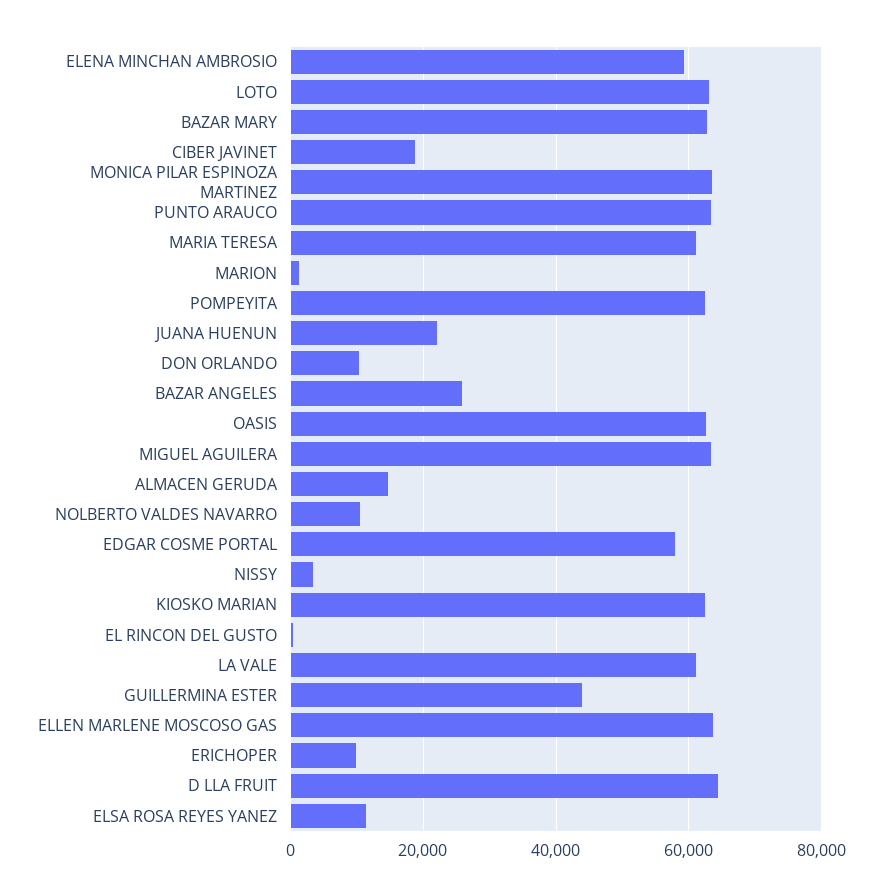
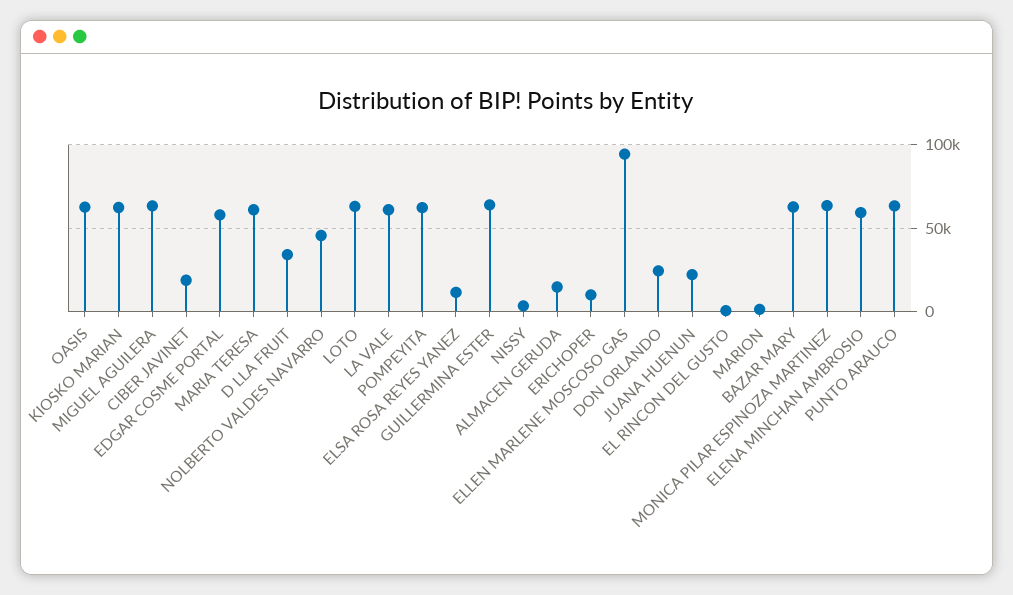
  {
    "ELENA MINCHAN AMBROSIO": 60000,
    "LOTO": 64000,
    "BAZAR MARY": 62000,
    "CIBER JAVINET": 18000,
    "MONICA PILAR ESPINOZA MARTINEZ": 64000,
    "PUNTO ARAUCO": 64000,
    "MARIA TERESA": 62000,
    "MARION": 2000,
    "POMPEYITA": 62000,
    "JUANA HUENUN": 22000,
-   "DON ORLANDO": 10000,
+   "DON ORLANDO": 25000,
-   "BAZAR ANGELES": 26000,
    "OASIS": 62000,
    "MIGUEL AGUILERA": 64000,
    "ALMACEN GERUDA": 14000,
-   "NOLBERTO VALDES NAVARRO": 10000,
+   "NOLBERTO VALDES NAVARRO": 45000,
    "EDGAR COSME PORTAL": 58000,
    "NISSY": 4000,
    "KIOSKO MARIAN": 62000,
    "EL RINCON DEL GUSTO": 0,
    "LA VALE": 62000,
-   "GUILLERMINA ESTER": 44000,
+   "GUILLERMINA ESTER": 65000,
-   "ELLEN MARLENE MOSCOSO GAS": 64000,
+   "ELLEN MARLENE MOSCOSO GAS": 95000,
    "ERICHOPER": 10000,
-   "D LLA FRUIT": 64000,
+   "D LLA FRUIT": 35000,
    "ELSA ROSA REYES YANEZ": 12000
  }

